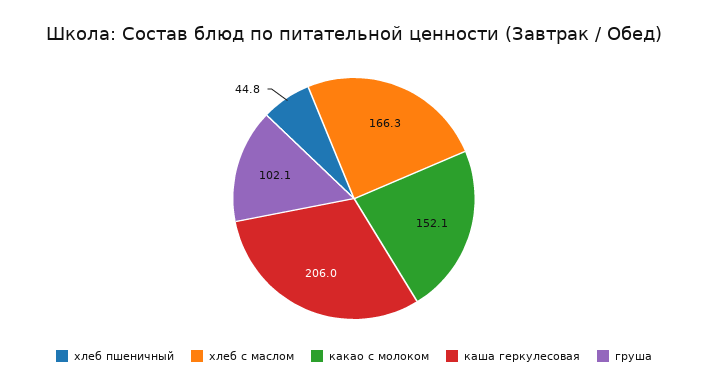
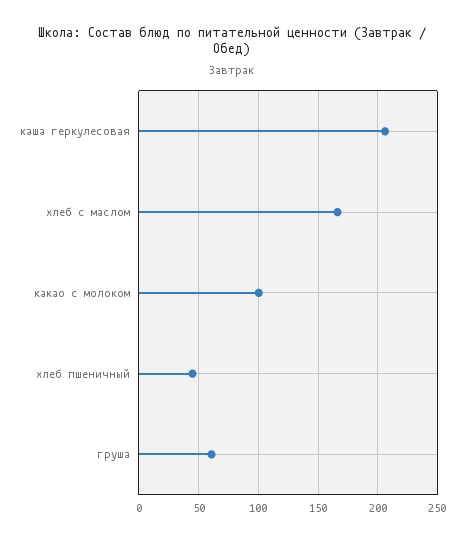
  {
    "хлеб пшеничный": 44.8,
    "хлеб с маслом": 166.3,
-   "какао с молоком": 152.1,
+   "какао с молоком": 100,
    "каша геркулесовая": 206,
-   "груша": 102.1
+   "груша": 60
  }

